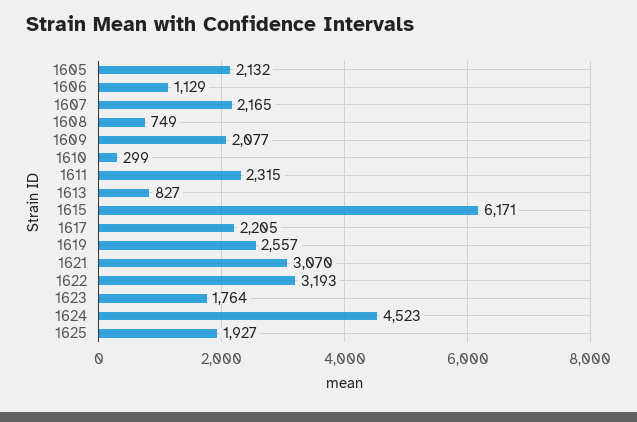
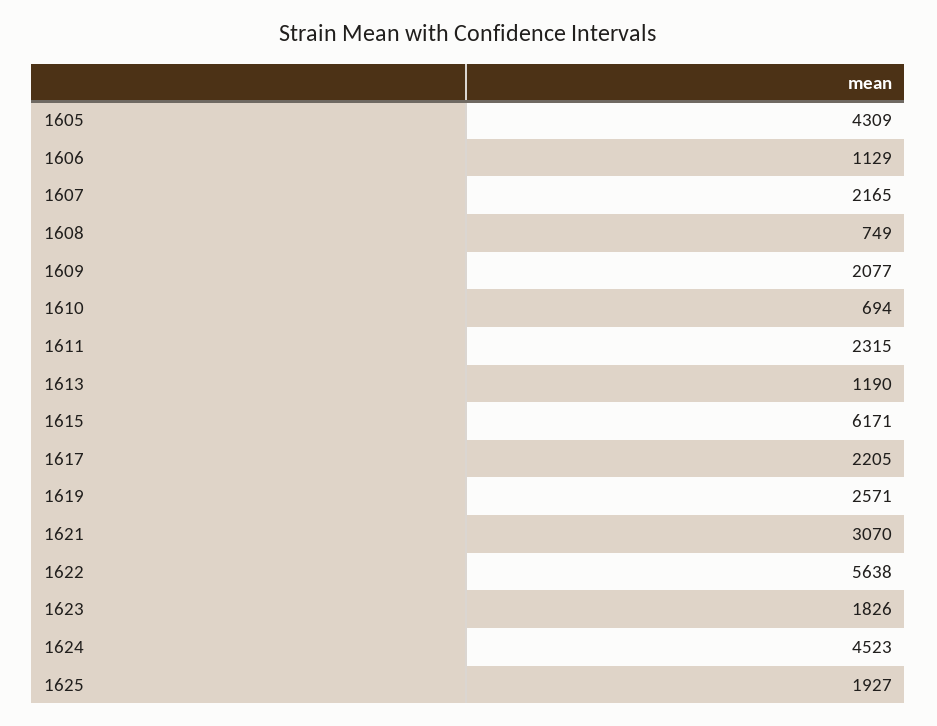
  {
-   "1605": 2132,
+   "1605": 4309,
    "1606": 1129,
    "1607": 2165,
    "1608": 749,
    "1609": 2077,
-   "1610": 299,
+   "1610": 694,
    "1611": 2315,
-   "1613": 827,
+   "1613": 1190,
    "1615": 6171,
    "1617": 2205,
-   "1619": 2557,
+   "1619": 2571,
    "1621": 3070,
-   "1622": 3193,
+   "1622": 5638,
-   "1623": 1764,
+   "1623": 1826,
    "1624": 4523,
    "1625": 1927
  }

